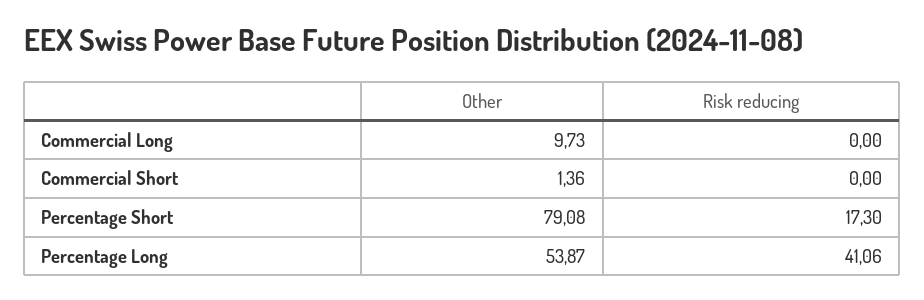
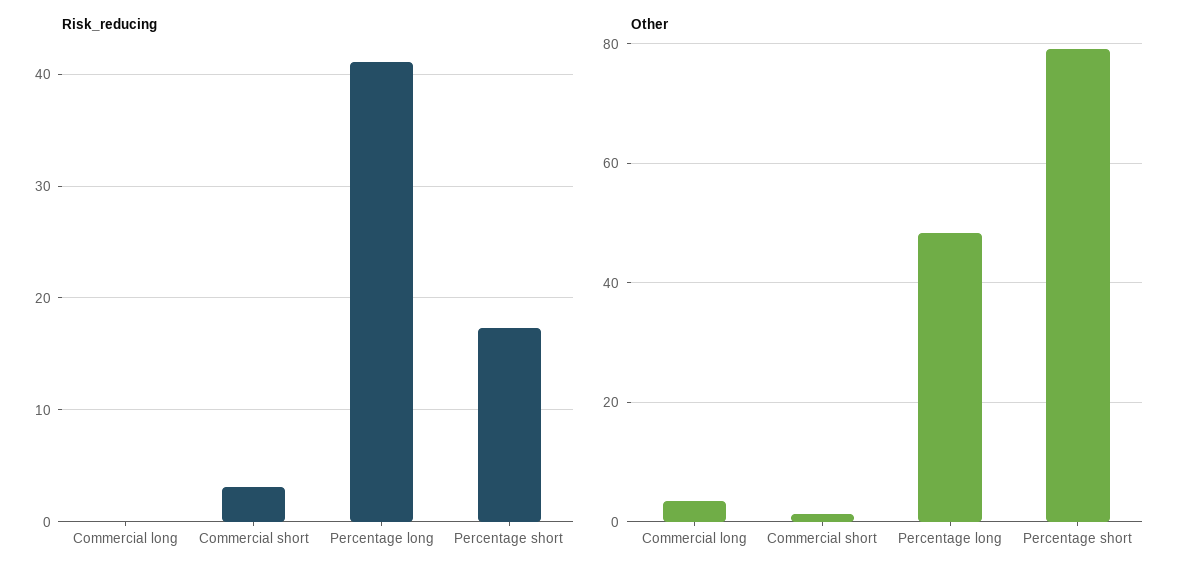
  {
    "Other": {
-     "Commercial Long": 9.73,
+     "Commercial Long": 4,
      "Commercial Short": 1.36,
      "Percentage Short": 79.08,
-     "Percentage Long": 53.87
+     "Percentage Long": 48
    },
    "Risk reducing": {
      "Commercial Long": 0,
-     "Commercial Short": 0,
+     "Commercial Short": 3,
      "Percentage Short": 17.3,
      "Percentage Long": 41.06
    }
  }

